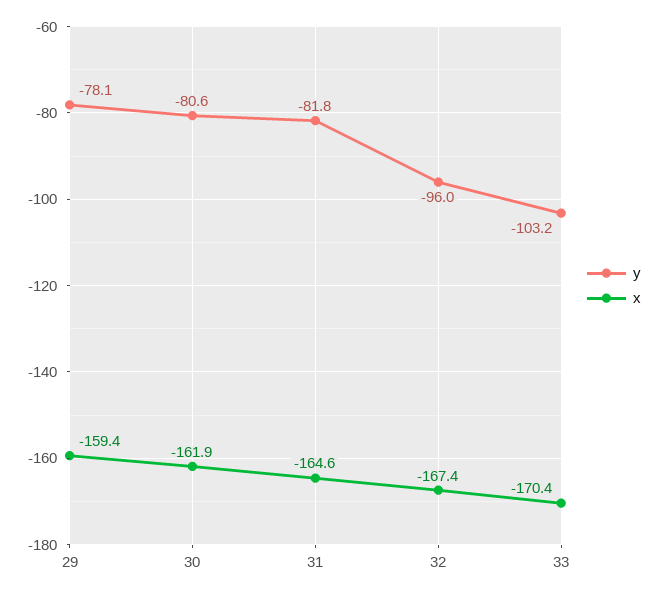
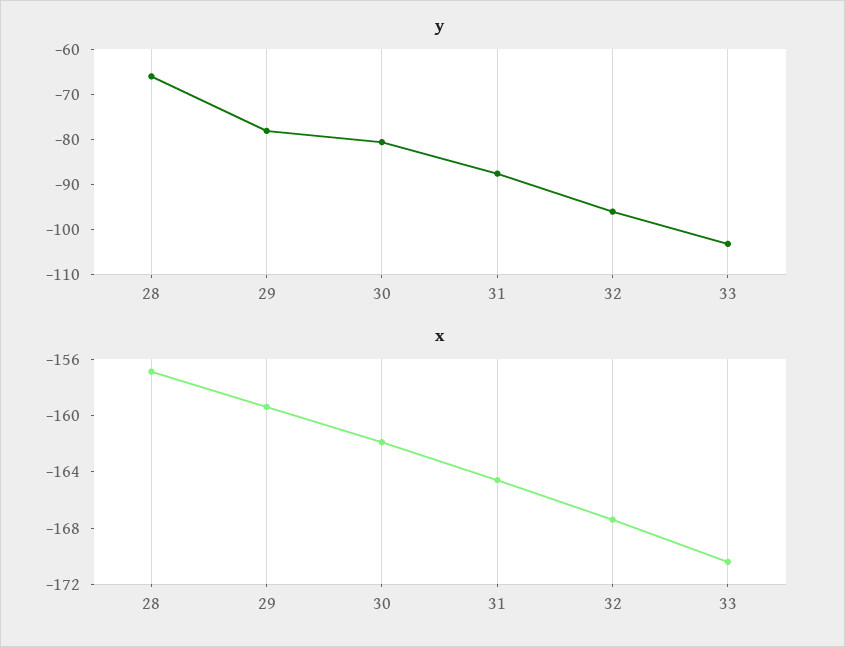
  {
    "y": {
      "29": -78.1,
      "30": -80.6,
-     "31": -81.8,
+     "31": -88,
      "32": -96,
-     "33": -103.2
+     "33": -103.2,
+     "28": -66
    },
    "x": {
      "29": -159.4,
      "30": -161.9,
      "31": -164.6,
      "32": -167.4,
-     "33": -170.4
+     "33": -170.4,
+     "28": -157
    }
  }

